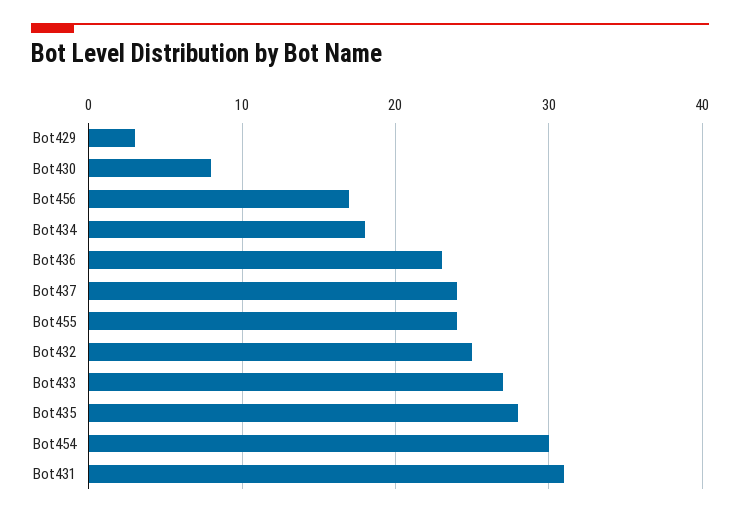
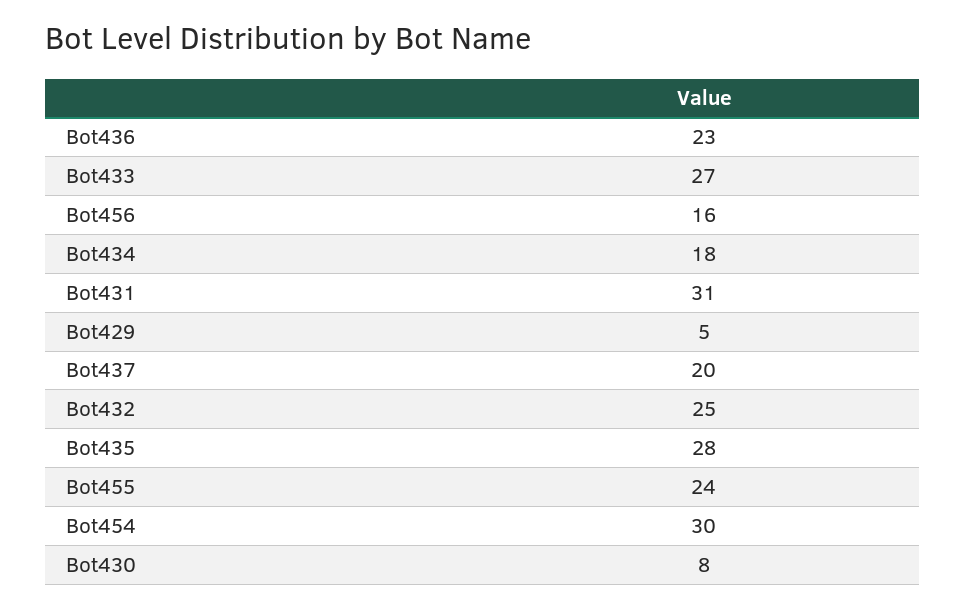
  {
-   "Bot429": 3,
+   "Bot429": 5,
    "Bot430": 8,
-   "Bot456": 17,
+   "Bot456": 16,
    "Bot434": 18,
    "Bot436": 23,
-   "Bot437": 24,
+   "Bot437": 20,
    "Bot455": 24,
    "Bot432": 25,
    "Bot433": 27,
    "Bot435": 28,
    "Bot454": 30,
    "Bot431": 31
  }

